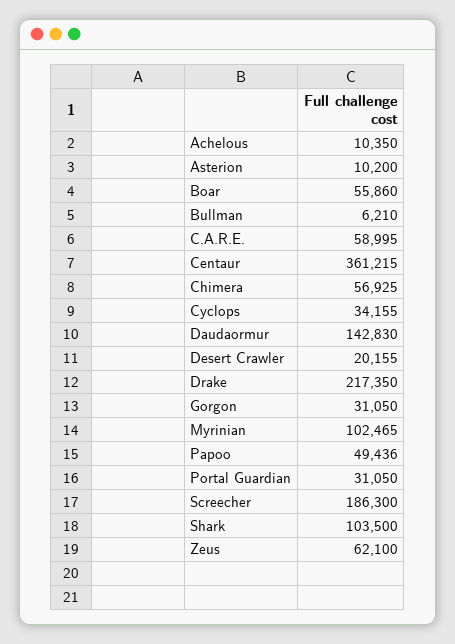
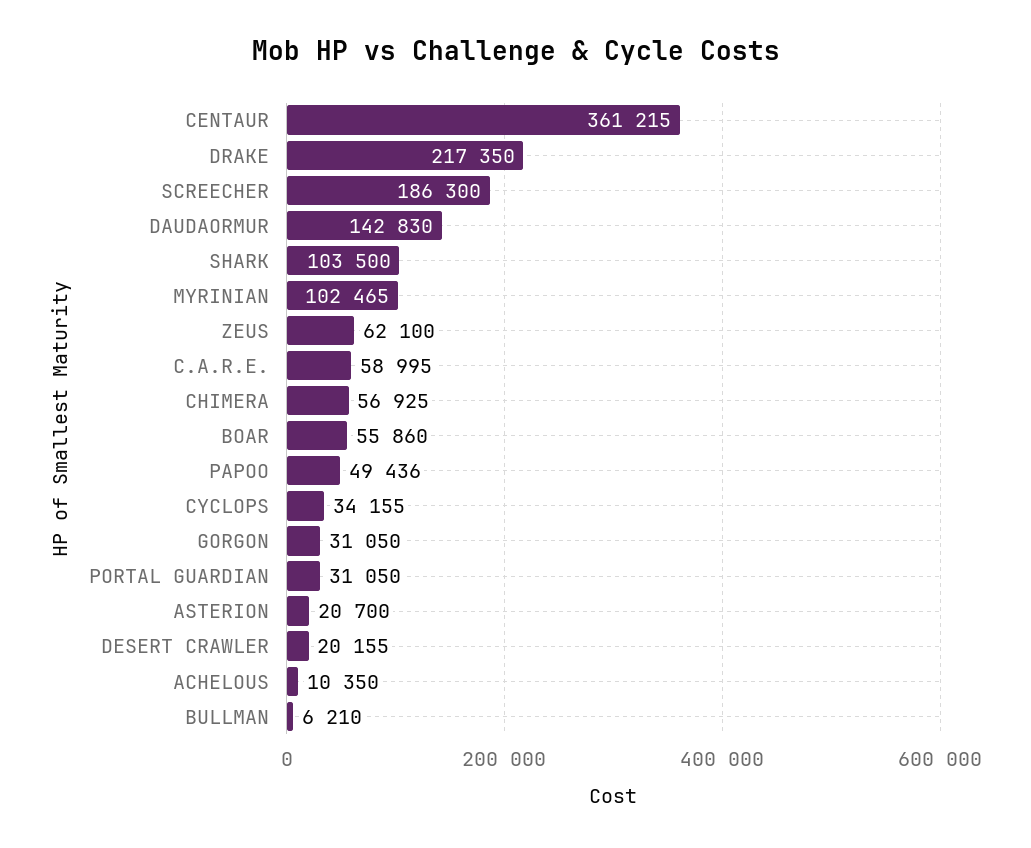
  {
    "Achelous": 10350,
-   "Asterion": 10200,
+   "Asterion": 20700,
    "Boar": 55860,
    "Bullman": 6210,
    "C.A.R.E.": 58995,
    "Centaur": 361215,
    "Chimera": 56925,
    "Cyclops": 34155,
    "Daudaormur": 142830,
    "Desert Crawler": 20155,
    "Drake": 217350,
    "Gorgon": 31050,
    "Myrinian": 102465,
    "Papoo": 49436,
    "Portal Guardian": 31050,
    "Screecher": 186300,
    "Shark": 103500,
    "Zeus": 62100
  }

